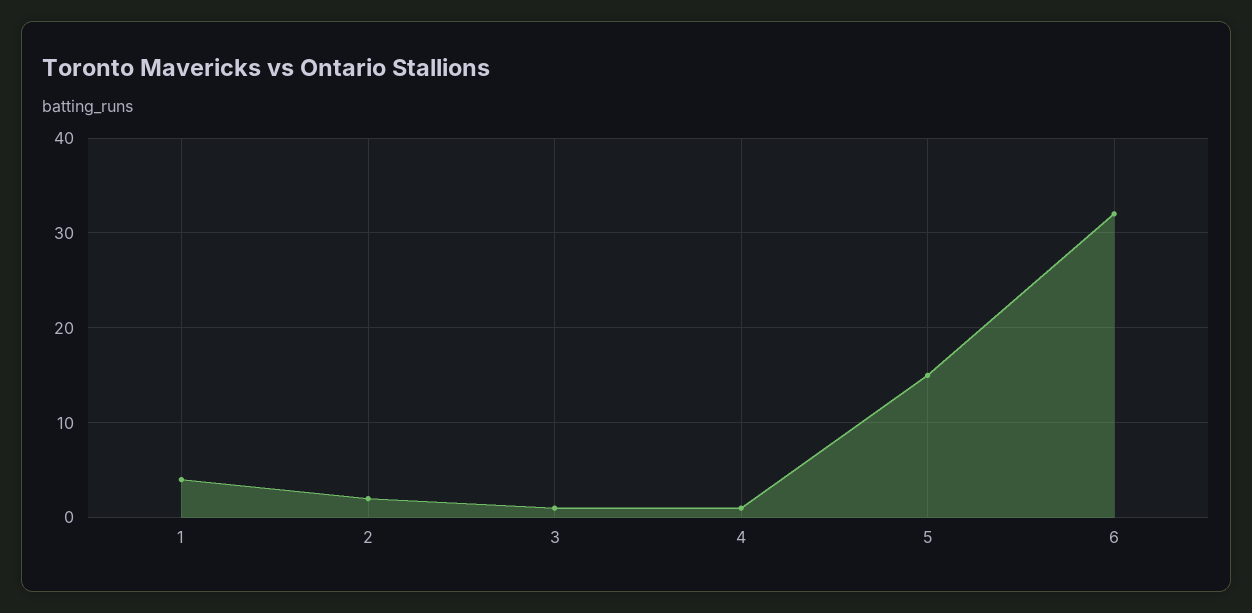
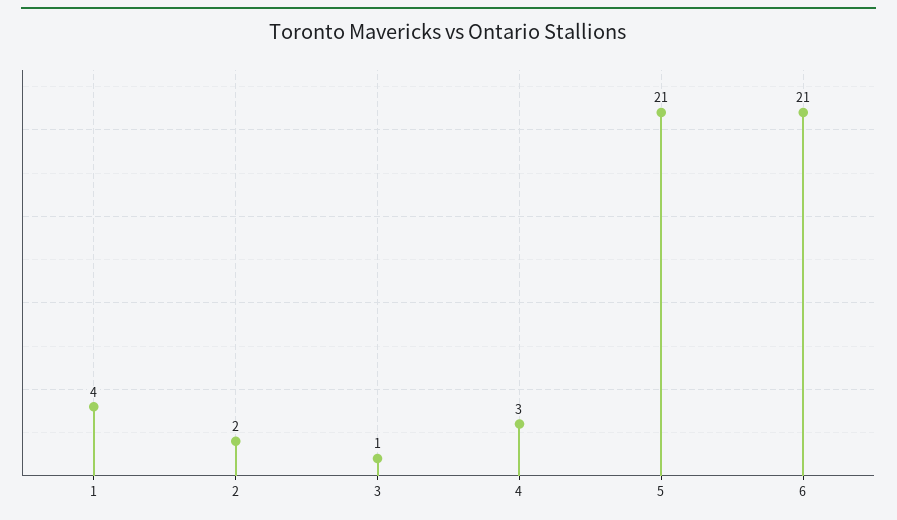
  {
    "1": 4,
    "2": 2,
    "3": 1,
-   "4": 1,
+   "4": 3,
-   "5": 15,
+   "5": 21,
-   "6": 32
+   "6": 21
  }

